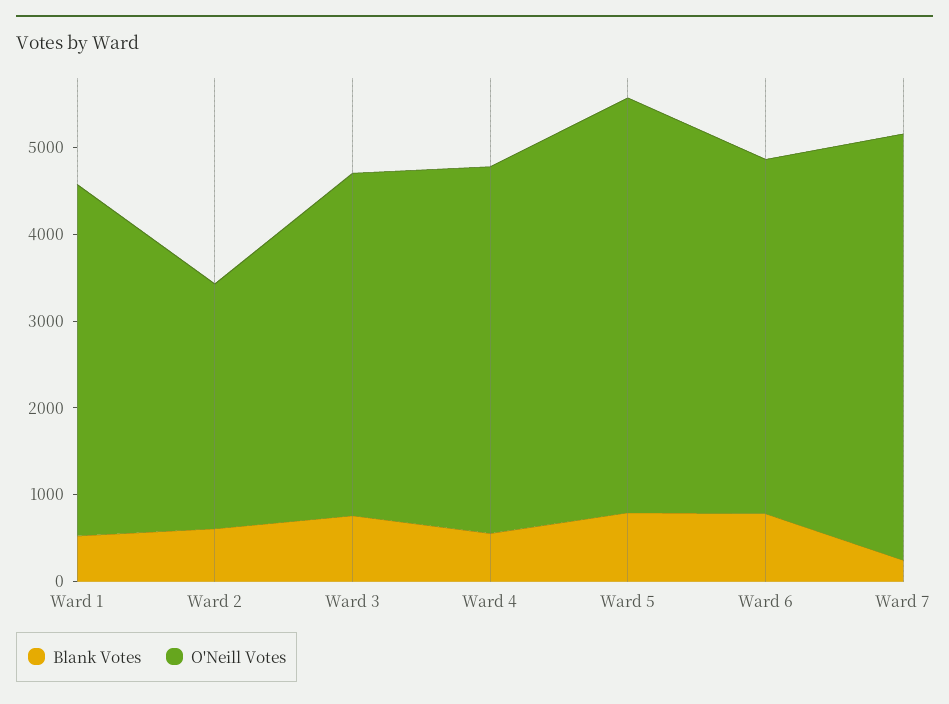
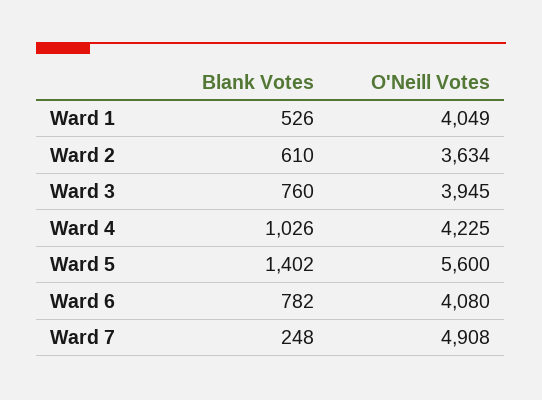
  {
    "Blank Votes": {
      "Ward 1": 526,
      "Ward 2": 610,
      "Ward 3": 760,
-     "Ward 4": 600,
+     "Ward 4": 1026,
-     "Ward 5": 800,
+     "Ward 5": 1402,
      "Ward 6": 782,
      "Ward 7": 248
    },
    "O'Neill Votes": {
      "Ward 1": 4049,
-     "Ward 2": 2800,
+     "Ward 2": 3634,
      "Ward 3": 3945,
      "Ward 4": 4225,
-     "Ward 5": 4800,
+     "Ward 5": 5600,
      "Ward 6": 4080,
      "Ward 7": 4908
    }
  }

